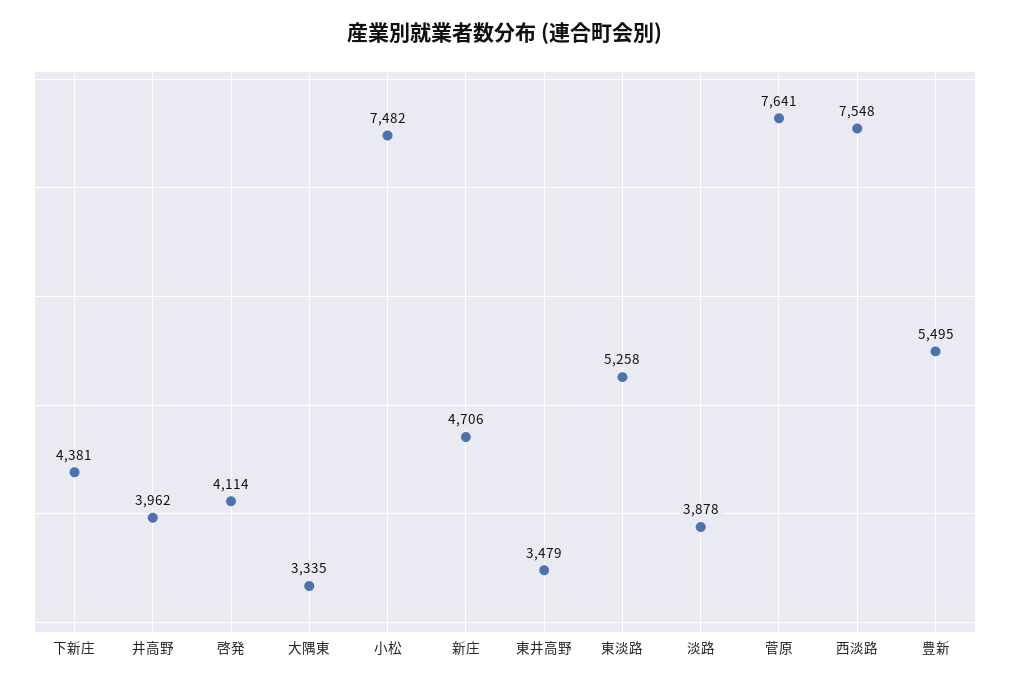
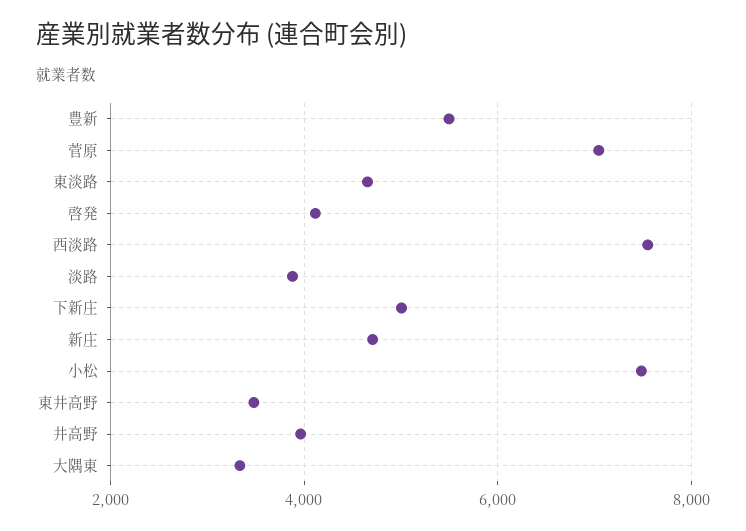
  {
-   "下新庄": 4381,
+   "下新庄": 5000,
    "井高野": 3962,
    "啓発": 4114,
    "大隅東": 3335,
    "小松": 7482,
    "新庄": 4706,
    "東井高野": 3479,
-   "東淡路": 5258,
+   "東淡路": 4600,
    "淡路": 3878,
-   "菅原": 7641,
+   "菅原": 7000,
    "西淡路": 7548,
    "豊新": 5495
  }

